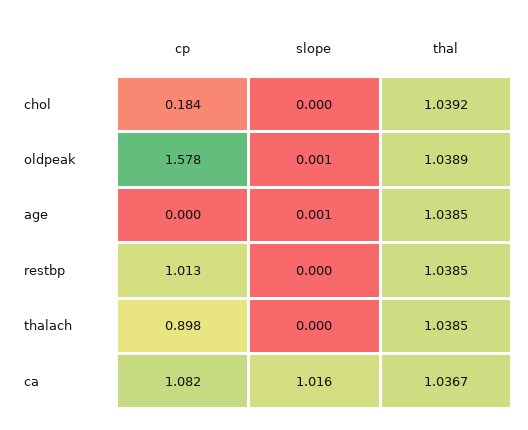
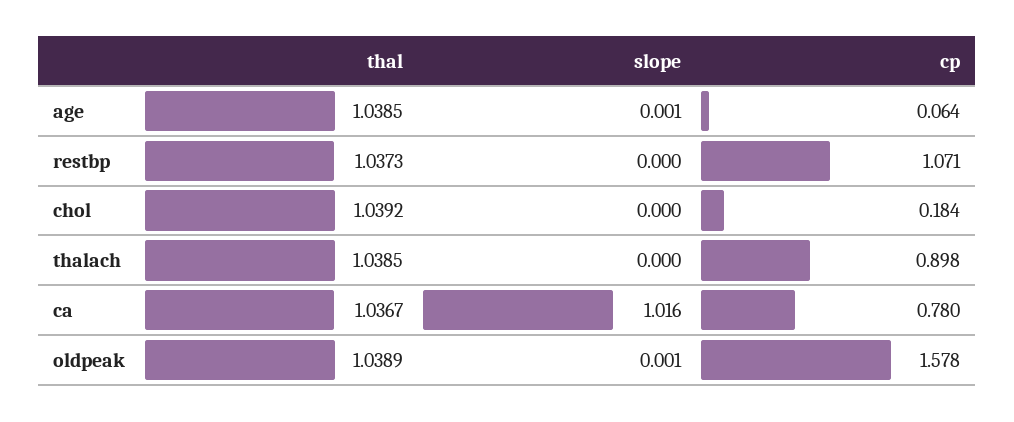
  {
    "cp": {
      "chol": 0.184,
      "oldpeak": 1.578,
-     "age": 0,
+     "age": 0.064,
-     "restbp": 1.013,
+     "restbp": 1.071,
      "thalach": 0.898,
-     "ca": 1.082
+     "ca": 0.78
    },
    "slope": {
      "chol": 0,
      "oldpeak": 0.001,
      "age": 0.001,
      "restbp": 0,
      "thalach": 0,
      "ca": 1.016
    },
    "thal": {
      "chol": 1.0392,
      "oldpeak": 1.0389,
      "age": 1.0385,
-     "restbp": 1.0385,
+     "restbp": 1.0373,
      "thalach": 1.0385,
      "ca": 1.0367
    }
  }

